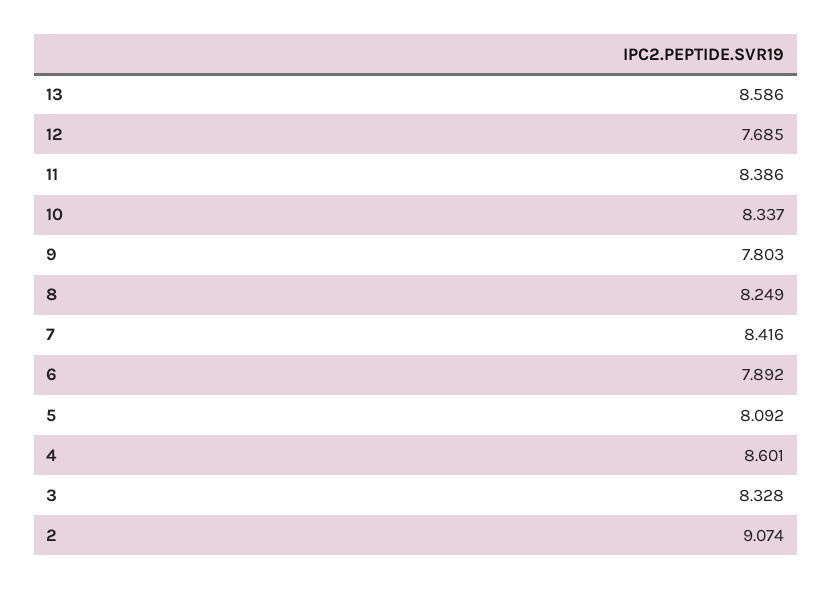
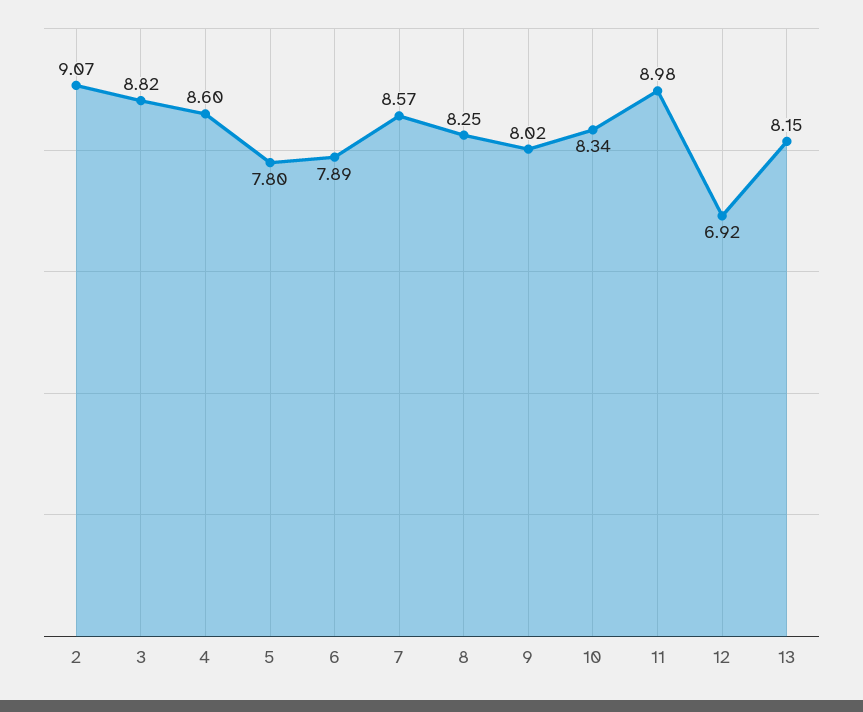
  {
-   "13": 8.586,
+   "13": 8.15,
-   "12": 7.685,
+   "12": 6.92,
-   "11": 8.386,
+   "11": 8.98,
    "10": 8.337,
-   "9": 7.803,
+   "9": 8.02,
    "8": 8.249,
-   "7": 8.416,
+   "7": 8.57,
    "6": 7.892,
-   "5": 8.092,
+   "5": 7.8,
    "4": 8.601,
-   "3": 8.328,
+   "3": 8.82,
    "2": 9.074
  }

